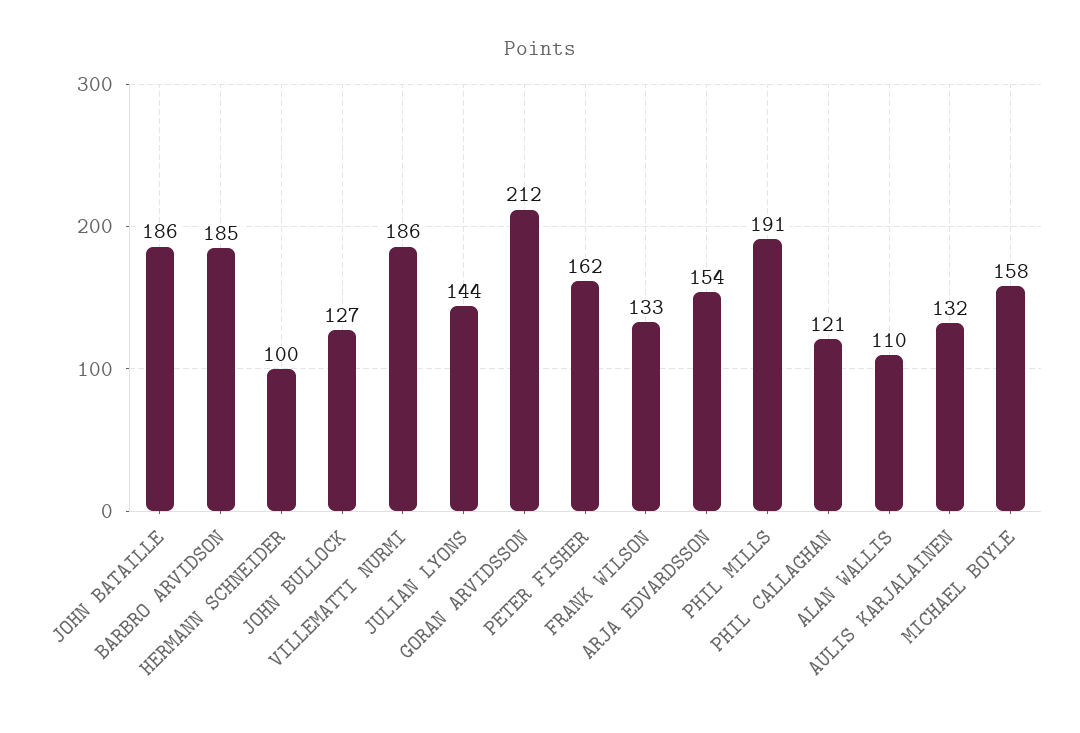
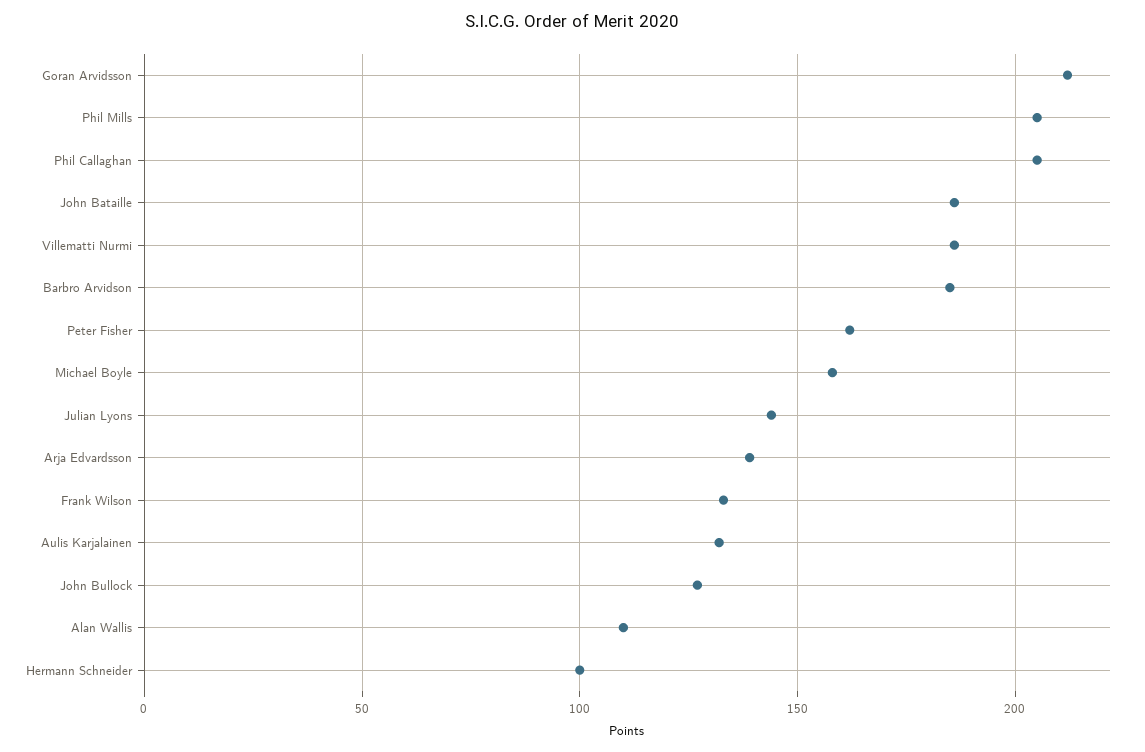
  {
    "JOHN BATAILLE": 186,
    "BARBRO ARVIDSON": 185,
    "HERMANN SCHNEIDER": 100,
    "JOHN BULLOCK": 127,
    "VILLEMATTI NURMI": 186,
    "JULIAN LYONS": 144,
    "GORAN ARVIDSSON": 212,
    "PETER FISHER": 162,
    "FRANK WILSON": 133,
-   "ARJA EDVARDSSON": 154,
+   "ARJA EDVARDSSON": 140,
-   "PHIL MILLS": 191,
+   "PHIL MILLS": 205,
-   "PHIL CALLAGHAN": 121,
+   "PHIL CALLAGHAN": 205,
    "ALAN WALLIS": 110,
    "AULIS KARJALAINEN": 132,
    "MICHAEL BOYLE": 158
  }

